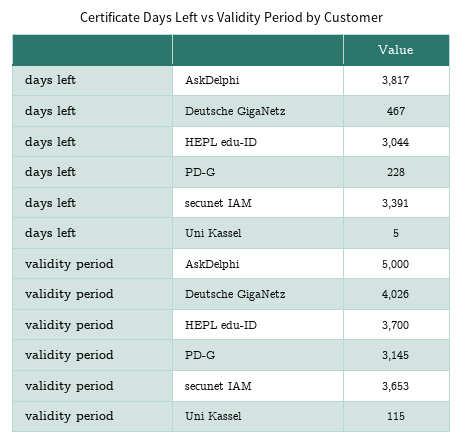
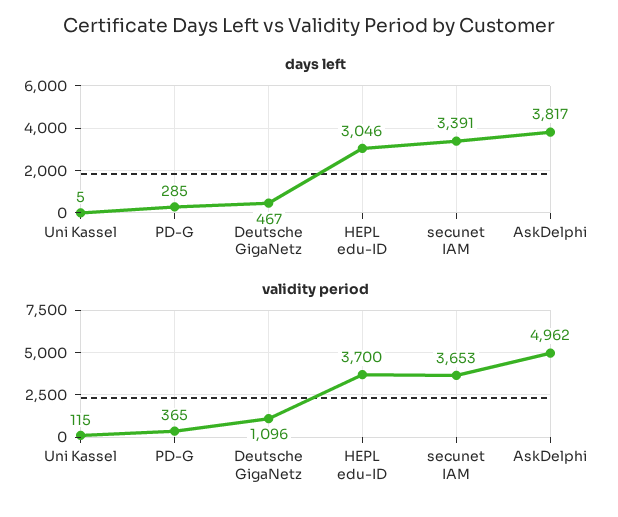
  {
    "days left": {
      "AskDelphi": 3817,
      "Deutsche GigaNetz": 467,
-     "HEPL edu-ID": 3044,
+     "HEPL edu-ID": 3046,
-     "PD-G": 228,
+     "PD-G": 285,
      "secunet IAM": 3391,
      "Uni Kassel": 5
    },
    "validity period": {
-     "AskDelphi": 5000,
+     "AskDelphi": 4962,
-     "Deutsche GigaNetz": 4026,
+     "Deutsche GigaNetz": 1096,
      "HEPL edu-ID": 3700,
-     "PD-G": 3145,
+     "PD-G": 365,
      "secunet IAM": 3653,
      "Uni Kassel": 115
    }
  }

